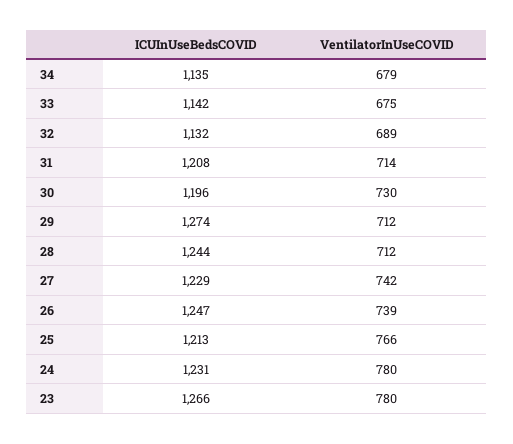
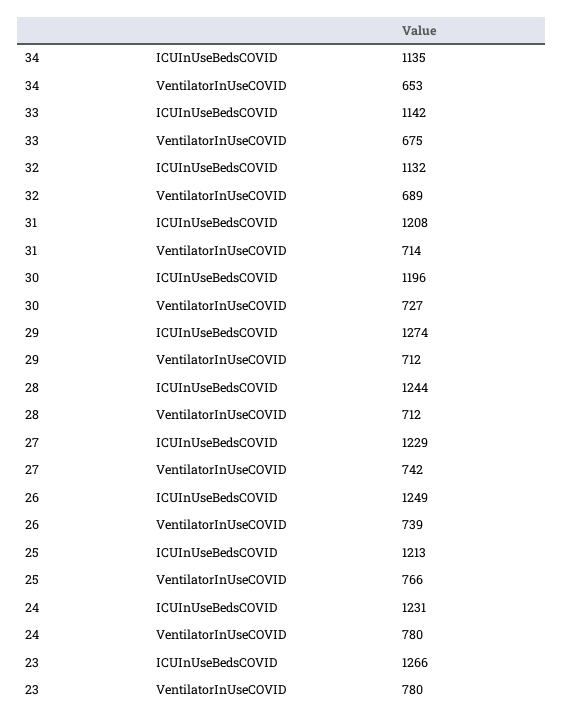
  {
    "ICUInUseBedsCOVID": {
      "34": 1135,
      "33": 1142,
      "32": 1132,
      "31": 1208,
      "30": 1196,
      "29": 1274,
      "28": 1244,
      "27": 1229,
-     "26": 1247,
+     "26": 1249,
      "25": 1213,
      "24": 1231,
      "23": 1266
    },
    "VentilatorInUseCOVID": {
-     "34": 679,
+     "34": 653,
      "33": 675,
      "32": 689,
      "31": 714,
-     "30": 730,
+     "30": 727,
      "29": 712,
      "28": 712,
      "27": 742,
      "26": 739,
      "25": 766,
      "24": 780,
      "23": 780
    }
  }

